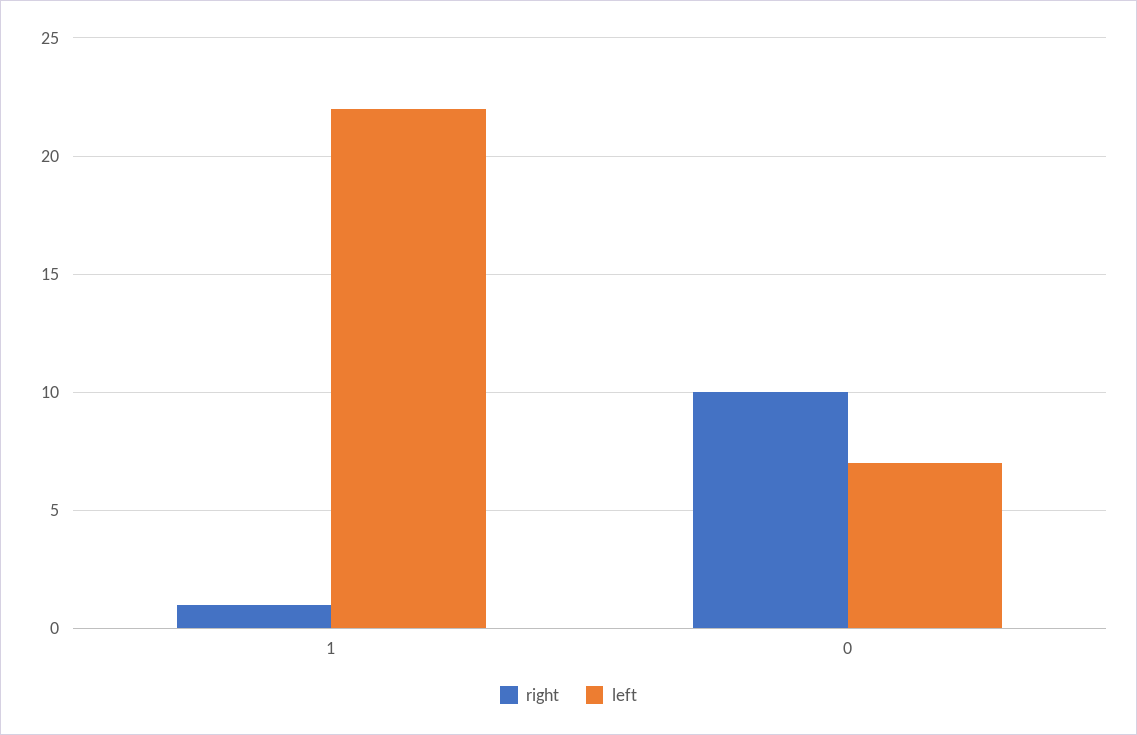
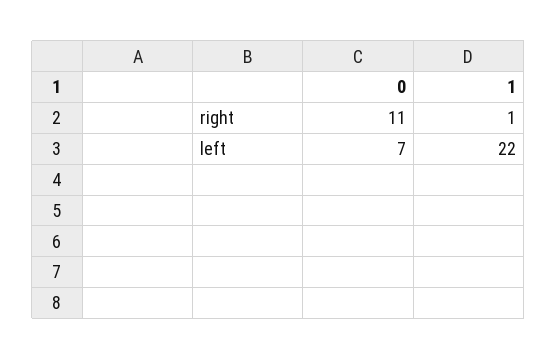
  {
    "right": {
      "1": 1,
-     "0": 10
+     "0": 11
    },
    "left": {
      "1": 22,
      "0": 7
    }
  }

